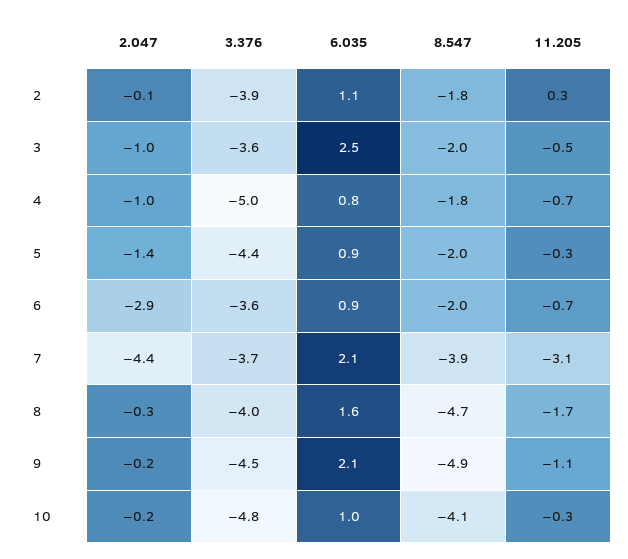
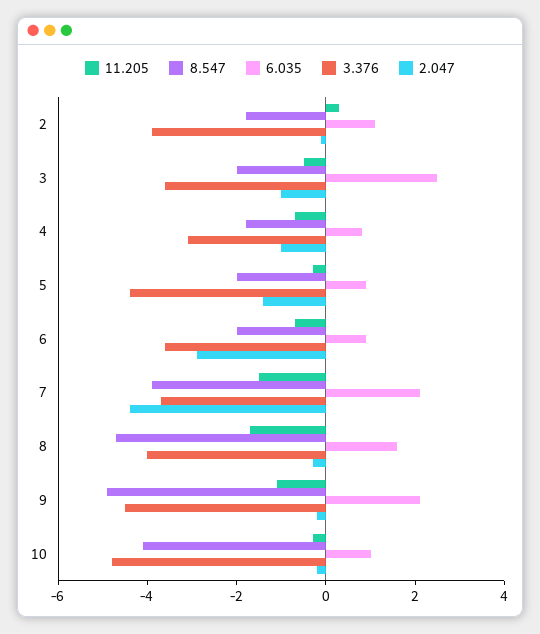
  {
    "2.047": {
      "2": -0.1,
      "3": -1,
      "4": -1,
      "5": -1.4,
      "6": -2.9,
      "7": -4.4,
      "8": -0.3,
      "9": -0.2,
      "10": -0.2
    },
    "3.376": {
      "2": -3.9,
      "3": -3.6,
-     "4": -5,
+     "4": -3,
      "5": -4.4,
      "6": -3.6,
      "7": -3.7,
      "8": -4,
      "9": -4.5,
      "10": -4.8
    },
    "6.035": {
      "2": 1.1,
      "3": 2.5,
      "4": 0.8,
      "5": 0.9,
      "6": 0.9,
      "7": 2.1,
      "8": 1.6,
      "9": 2.1,
      "10": 1
    },
    "8.547": {
      "2": -1.8,
      "3": -2,
      "4": -1.8,
      "5": -2,
      "6": -2,
      "7": -3.9,
      "8": -4.7,
      "9": -4.9,
      "10": -4.1
    },
    "11.205": {
      "2": 0.3,
      "3": -0.5,
      "4": -0.7,
      "5": -0.3,
      "6": -0.7,
-     "7": -3.1,
+     "7": -1.5,
      "8": -1.7,
      "9": -1.1,
      "10": -0.3
    }
  }

